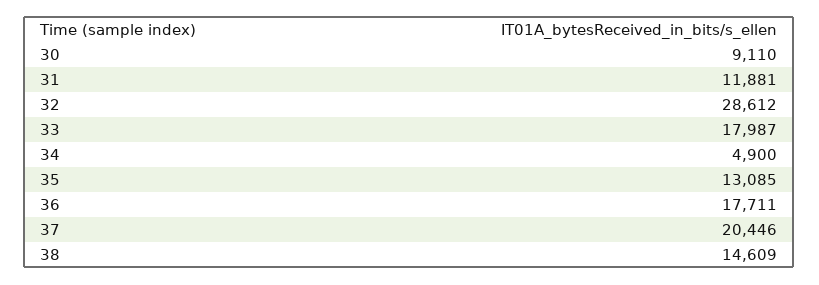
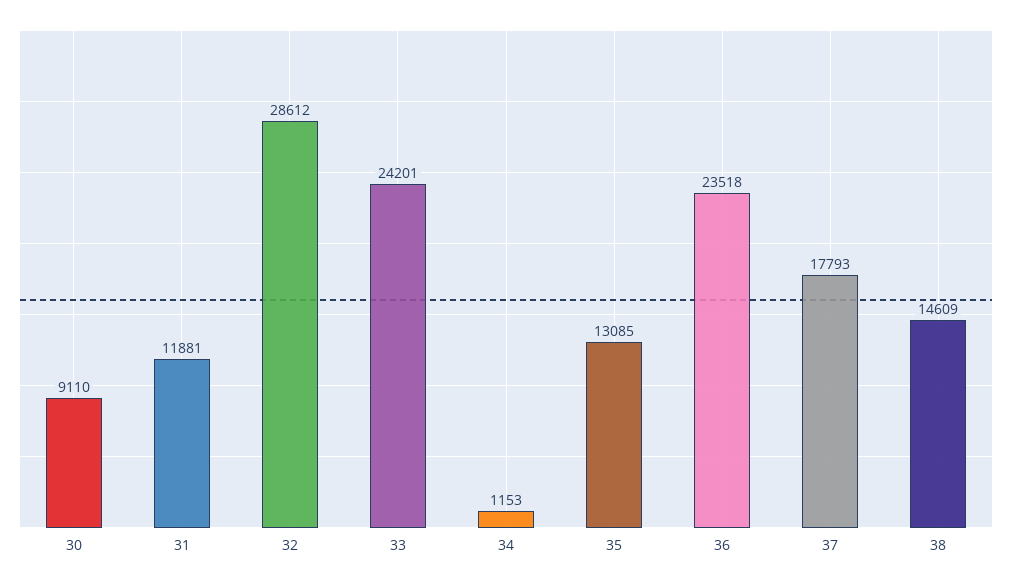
  {
    "30": 9110,
    "31": 11881,
    "32": 28612,
-   "33": 17987,
+   "33": 24201,
-   "34": 4900,
+   "34": 1153,
    "35": 13085,
-   "36": 17711,
+   "36": 23518,
-   "37": 20446,
+   "37": 17793,
    "38": 14609
  }

